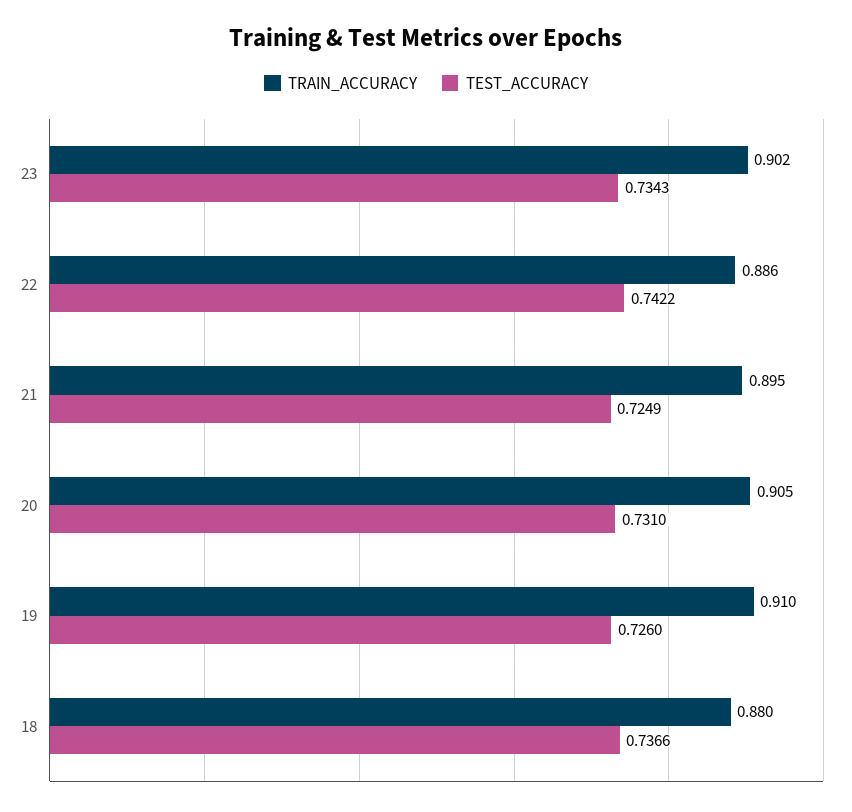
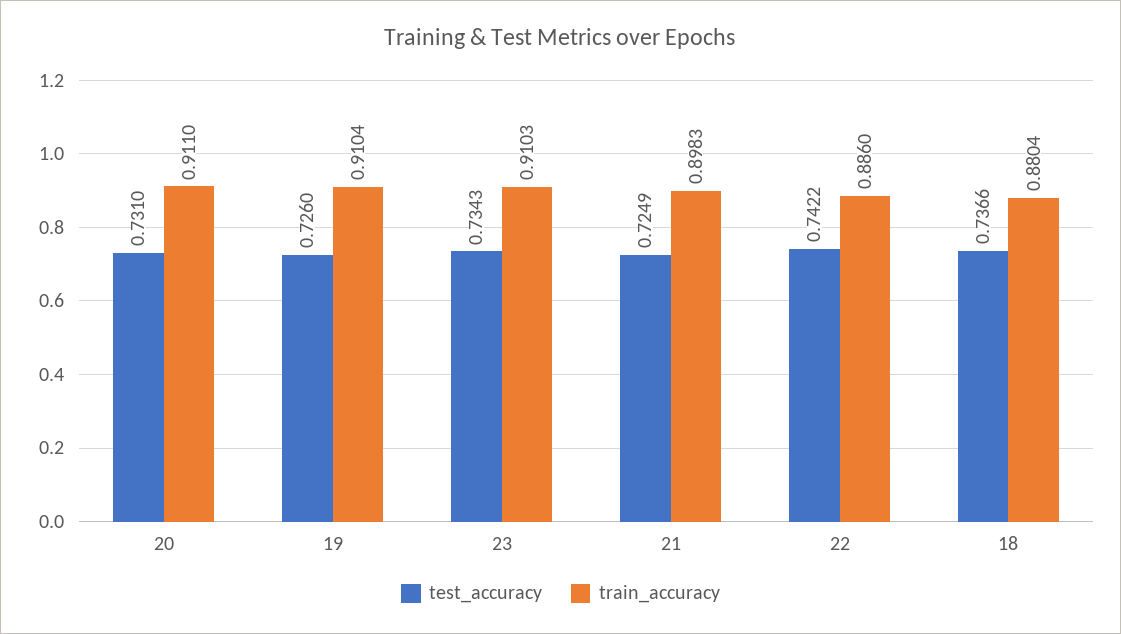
  {
    "TRAIN_ACCURACY": {
-     "23": 0.902,
+     "23": 0.9103,
      "22": 0.886,
-     "21": 0.895,
+     "21": 0.8983,
-     "20": 0.905,
+     "20": 0.911,
      "19": 0.9104,
      "18": 0.8804
    },
    "TEST_ACCURACY": {
      "23": 0.7343,
      "22": 0.7422,
      "21": 0.7249,
      "20": 0.731,
      "19": 0.726,
      "18": 0.7366
    }
  }

